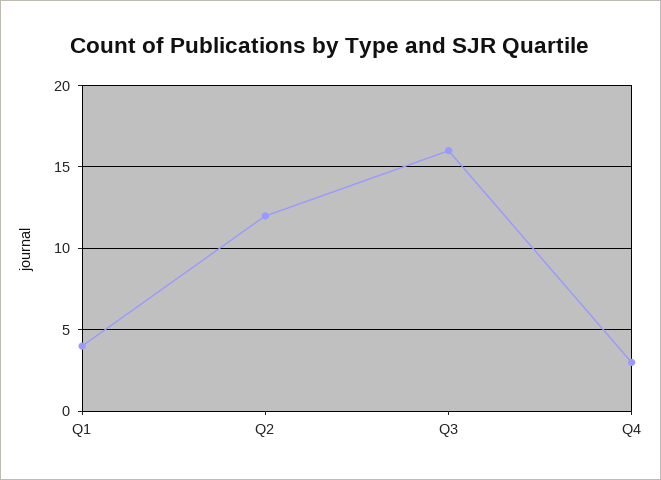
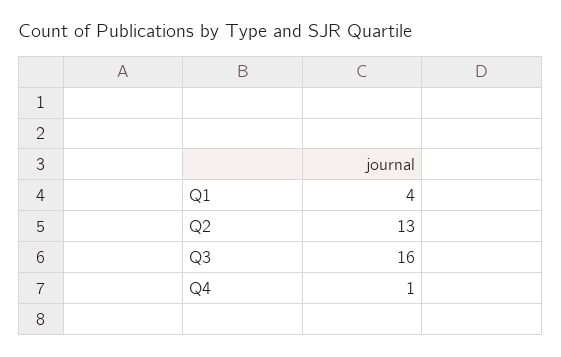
  {
    "Q1": 4,
-   "Q2": 12,
+   "Q2": 13,
    "Q3": 16,
-   "Q4": 3
+   "Q4": 1
  }

